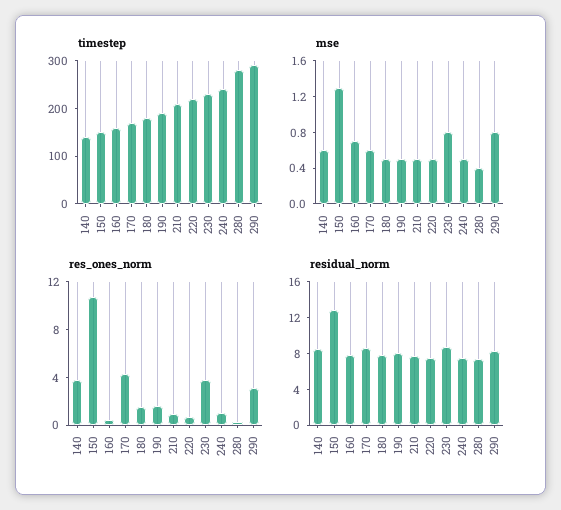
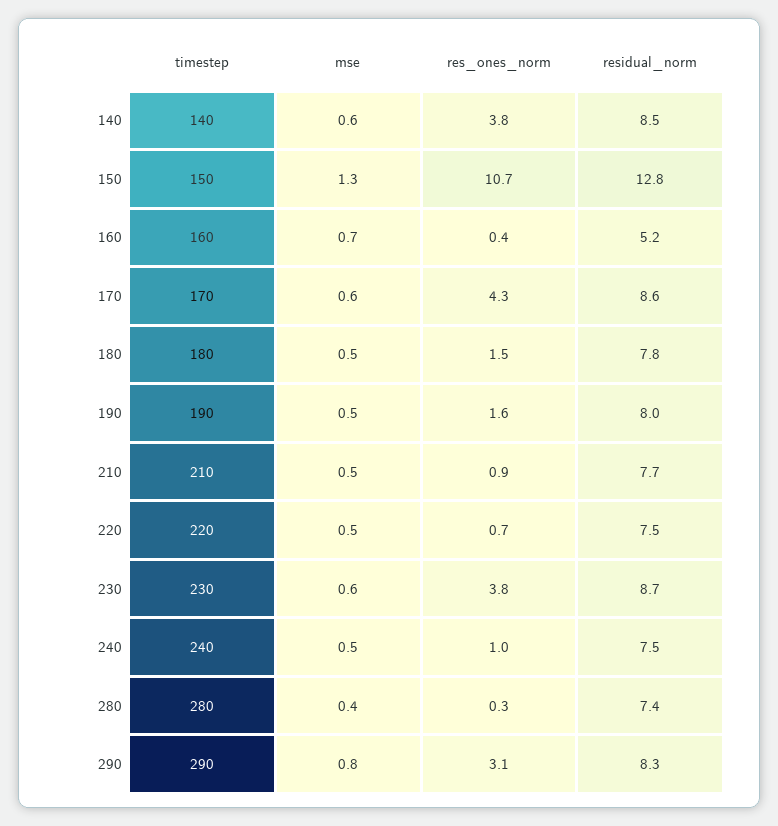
  {
    "timestep": {
      "140": 140,
      "150": 150,
      "160": 160,
      "170": 170,
      "180": 180,
      "190": 190,
      "210": 210,
      "220": 220,
      "230": 230,
      "240": 240,
      "280": 280,
      "290": 290
    },
    "mse": {
      "140": 0.6,
      "150": 1.3,
      "160": 0.7,
      "170": 0.6,
      "180": 0.5,
      "190": 0.5,
      "210": 0.5,
      "220": 0.5,
-     "230": 0.8,
+     "230": 0.6,
      "240": 0.5,
      "280": 0.4,
      "290": 0.8
    },
    "res_ones_norm": {
      "140": 3.8,
      "150": 10.7,
      "160": 0.4,
      "170": 4.3,
      "180": 1.5,
      "190": 1.6,
      "210": 0.9,
      "220": 0.7,
      "230": 3.8,
      "240": 1,
      "280": 0.3,
      "290": 3.1
    },
    "residual_norm": {
      "140": 8.5,
      "150": 12.8,
-     "160": 8,
+     "160": 5.2,
      "170": 8.6,
      "180": 7.8,
      "190": 8,
      "210": 7.7,
      "220": 7.5,
      "230": 8.7,
      "240": 7.5,
      "280": 7.4,
      "290": 8.3
    }
  }

